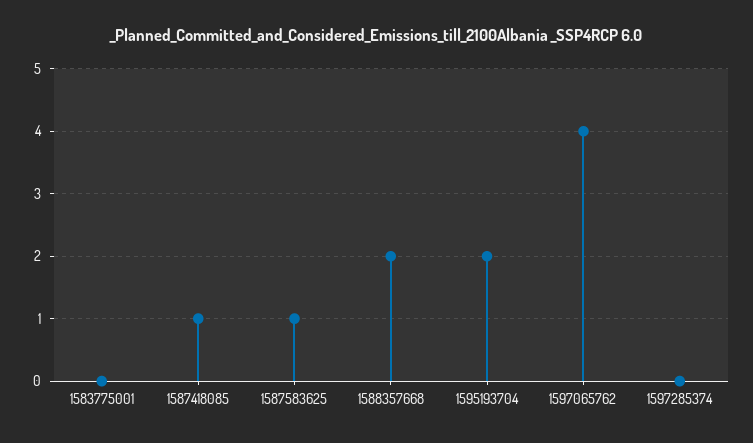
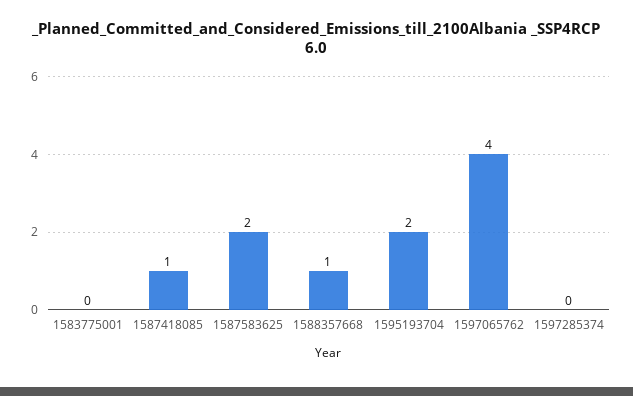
  {
    "1583775001": 0,
    "1587418085": 1,
-   "1587583625": 1,
+   "1587583625": 2,
-   "1588357668": 2,
+   "1588357668": 1,
    "1595193704": 2,
    "1597065762": 4,
    "1597285374": 0
  }

